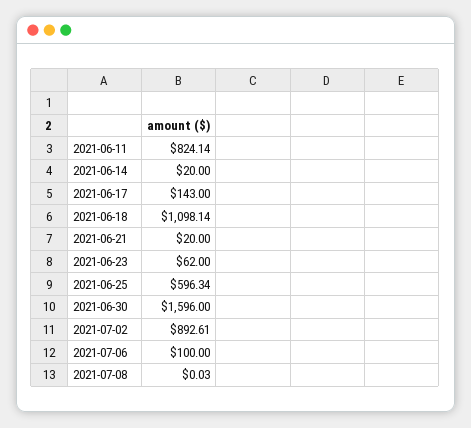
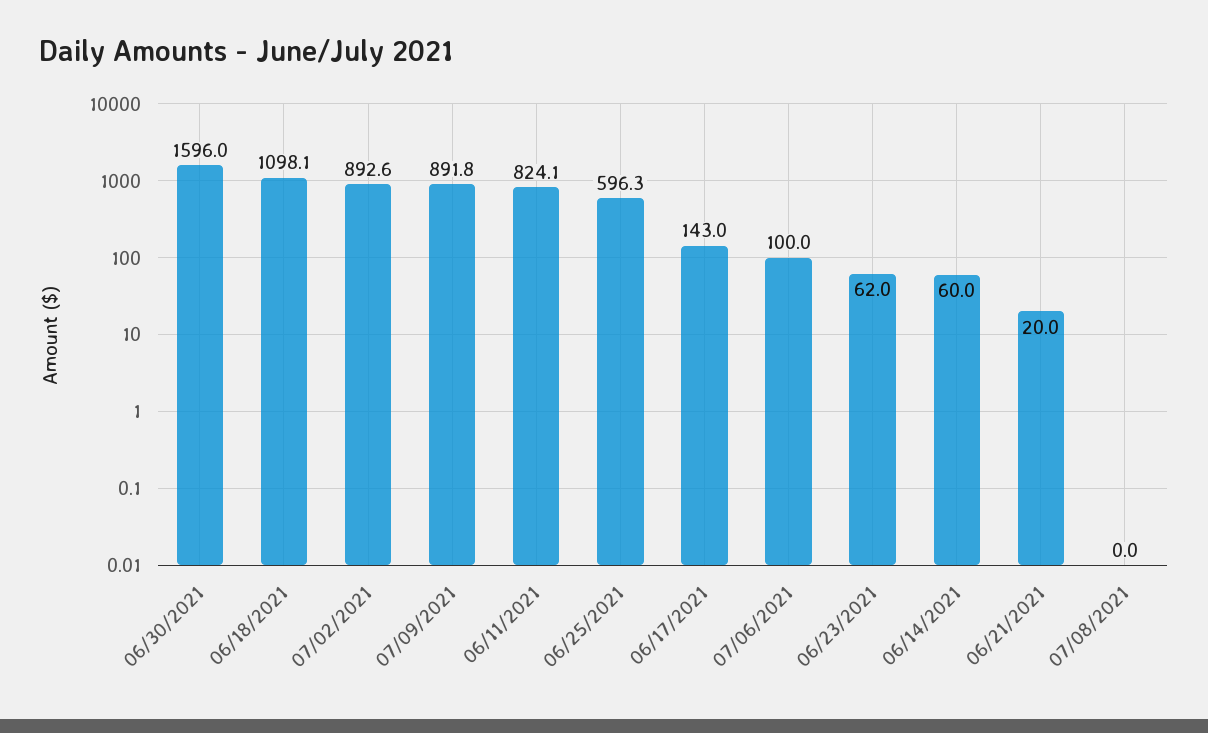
  {
    "2021-06-11": 824.14,
-   "2021-06-14": 20,
+   "2021-06-14": 60,
    "2021-06-17": 143,
    "2021-06-18": 1098.14,
    "2021-06-21": 20,
    "2021-06-23": 62,
    "2021-06-25": 596.34,
    "2021-06-30": 1596,
    "2021-07-02": 892.61,
    "2021-07-06": 100,
-   "2021-07-08": 0.03
+   "2021-07-08": 0.03,
+   "07/09/2021": 891.8
  }

